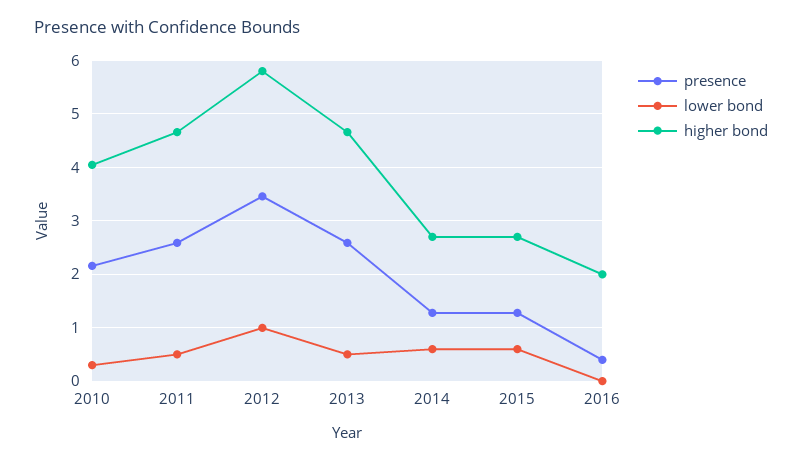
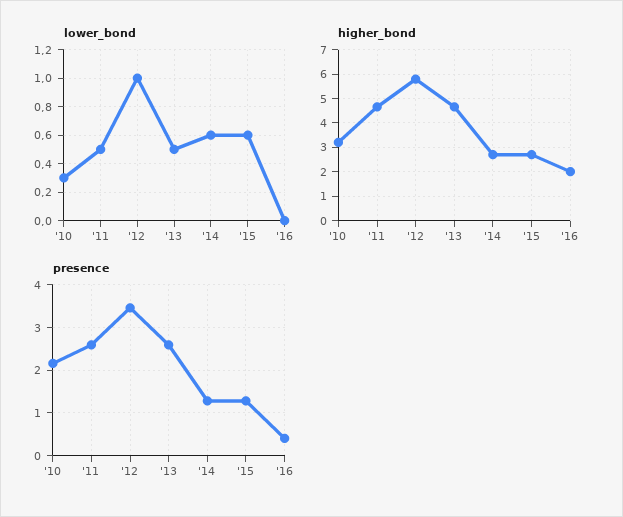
  {
    "presence": {
      "2010": 2.2,
      "2011": 2.6,
      "2012": 3.4,
      "2013": 2.6,
      "2014": 1.2,
      "2015": 1.2,
      "2016": 0.4
    },
    "lower bond": {
      "2010": 0.3,
      "2011": 0.5,
      "2012": 1,
      "2013": 0.5,
      "2014": 0.6,
      "2015": 0.6,
      "2016": 0
    },
    "higher bond": {
-     "2010": 4,
+     "2010": 3.25,
      "2011": 4.6,
      "2012": 5.8,
      "2013": 4.6,
      "2014": 2.8,
      "2015": 2.8,
      "2016": 2
    }
  }

